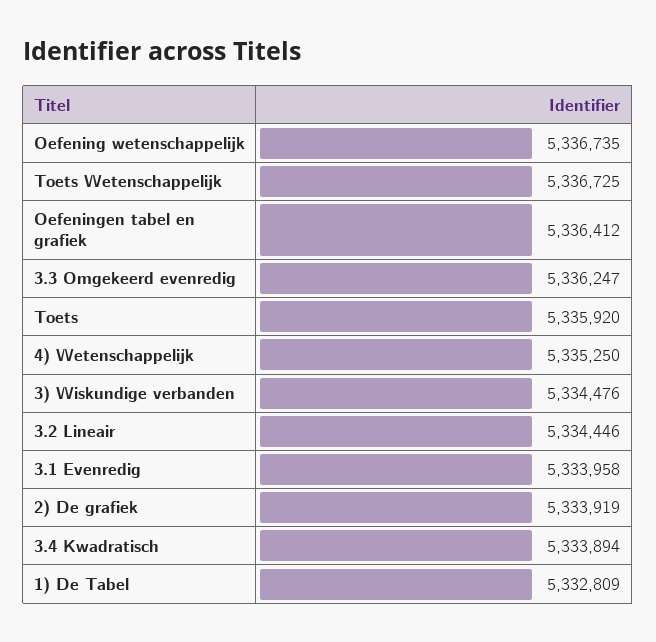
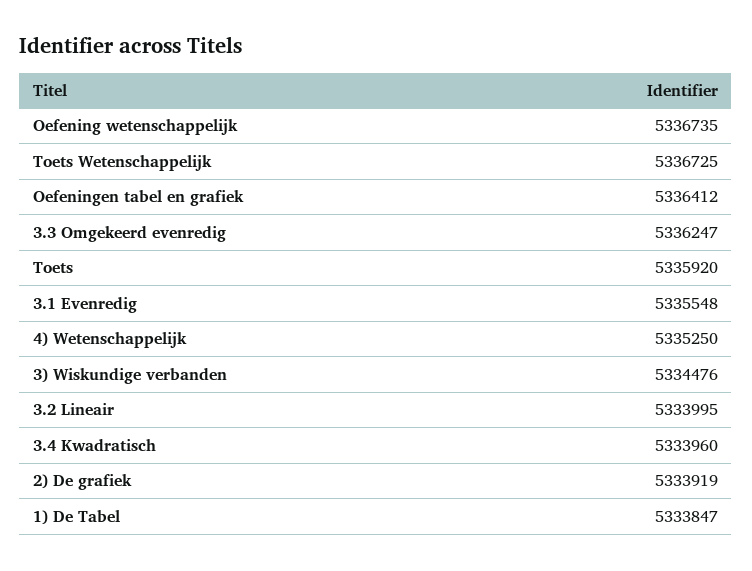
  {
    "Oefening wetenschappelijk": 5336735,
    "Toets Wetenschappelijk": 5336725,
    "Oefeningen tabel en grafiek": 5336412,
    "3.3 Omgekeerd evenredig": 5336247,
    "Toets": 5335920,
    "4) Wetenschappelijk": 5335250,
    "3) Wiskundige verbanden": 5334476,
-   "3.2 Lineair": 5334446,
+   "3.2 Lineair": 5333995,
-   "3.1 Evenredig": 5333958,
+   "3.1 Evenredig": 5335548,
    "2) De grafiek": 5333919,
-   "3.4 Kwadratisch": 5333894,
+   "3.4 Kwadratisch": 5333960,
-   "1) De Tabel": 5332809
+   "1) De Tabel": 5333847
  }

